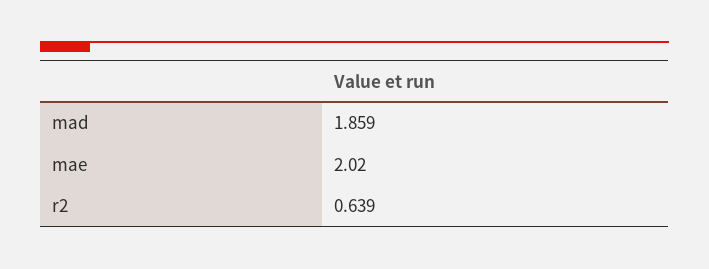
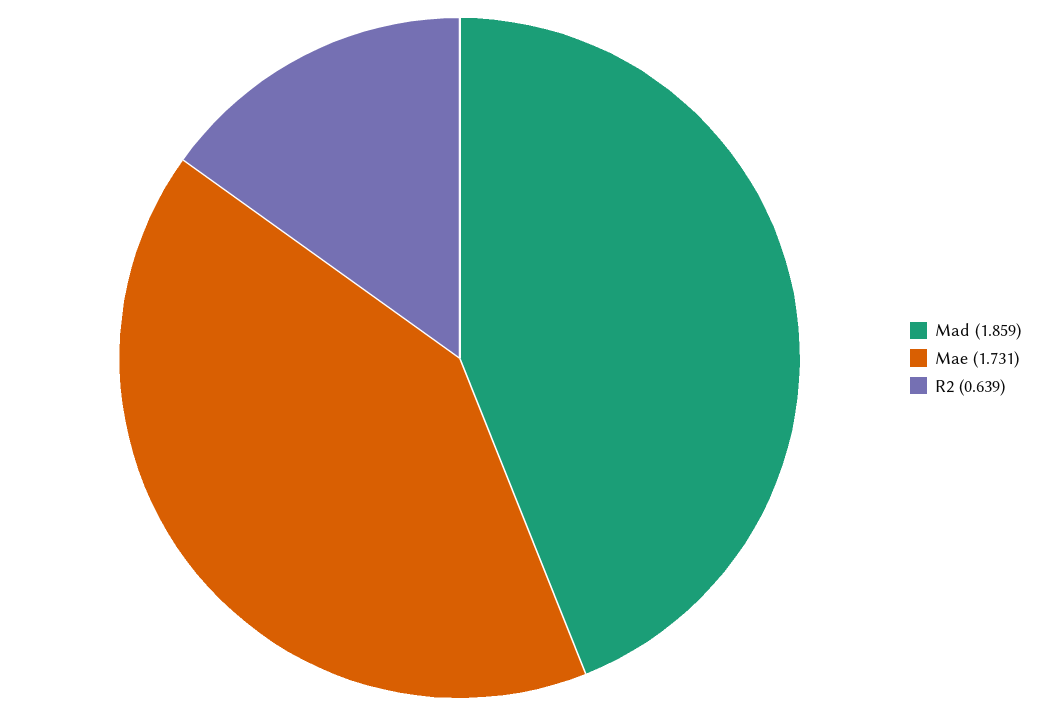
  {
    "mad": 1.859,
-   "mae": 2.02,
+   "mae": 1.731,
    "r2": 0.639
  }

